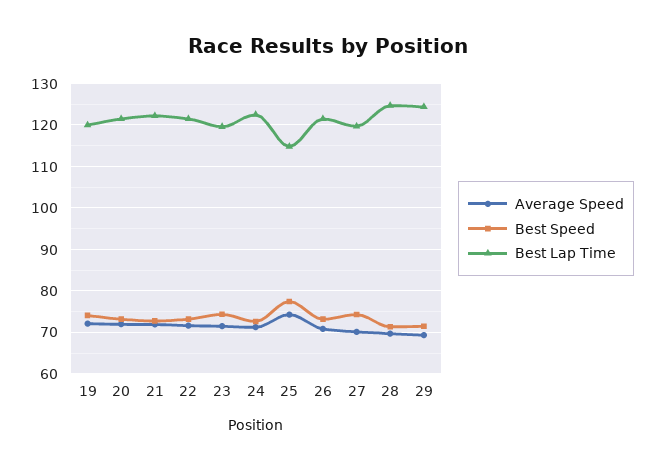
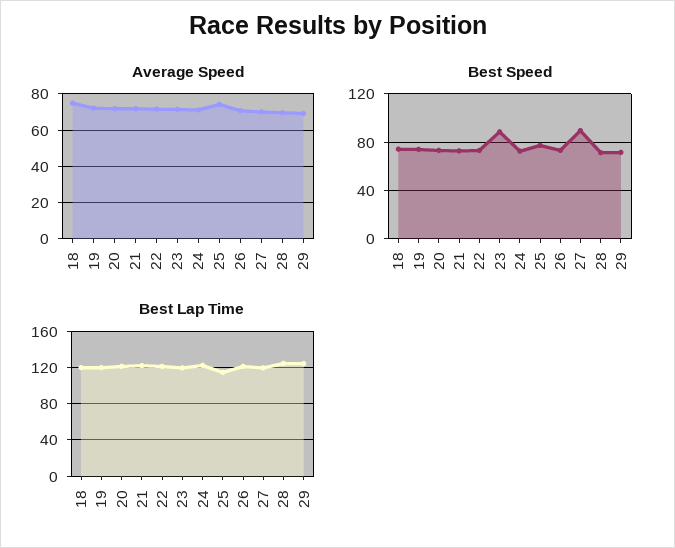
  {
    "Average Speed": {
      "19": 72,
      "20": 72,
      "21": 72,
      "22": 72,
      "23": 72,
      "24": 72,
      "25": 74,
      "26": 70,
      "27": 70,
      "28": 70,
-     "29": 70
+     "29": 70,
+     "18": 75
    },
    "Best Speed": {
      "19": 74,
      "20": 74,
      "21": 72,
      "22": 74,
-     "23": 74,
+     "23": 90,
      "24": 72,
      "25": 78,
      "26": 74,
-     "27": 74,
+     "27": 90,
      "28": 72,
-     "29": 72
+     "29": 72,
+     "18": 75
    },
    "Best Lap Time": {
      "19": 120,
      "20": 122,
      "21": 122,
      "22": 122,
      "23": 120,
      "24": 122,
      "25": 114,
      "26": 122,
      "27": 120,
      "28": 124,
-     "29": 124
+     "29": 124,
+     "18": 120
    }
  }

